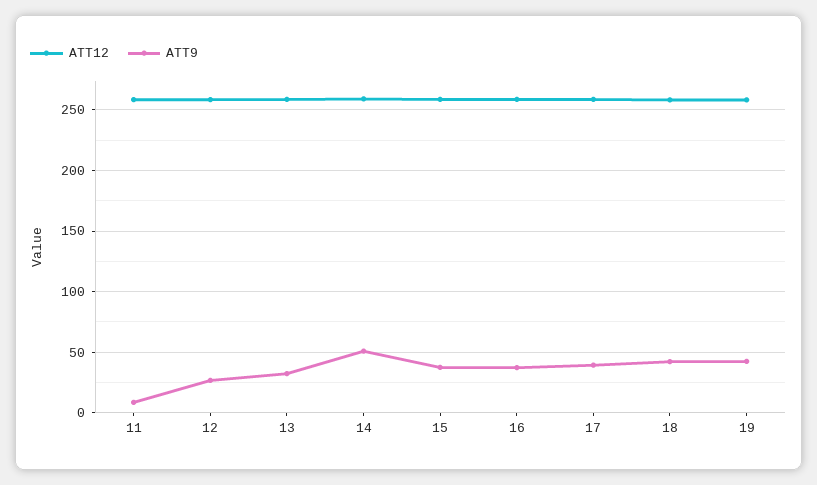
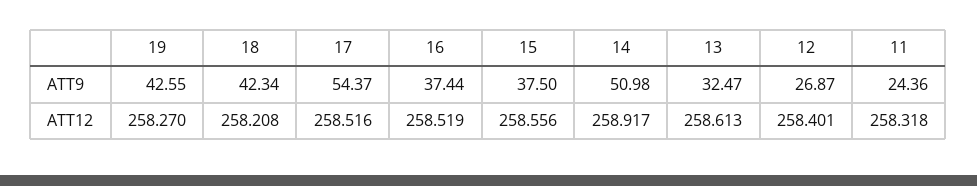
  {
    "ATT12": {
      "11": 258.318,
      "12": 258.401,
      "13": 258.613,
      "14": 258.917,
      "15": 258.556,
      "16": 258.519,
      "17": 258.516,
      "18": 258.208,
      "19": 258.27
    },
    "ATT9": {
-     "11": 10,
+     "11": 24.36,
      "12": 26.87,
      "13": 32.47,
      "14": 50.98,
      "15": 37.5,
      "16": 37.44,
-     "17": 40,
+     "17": 54.37,
      "18": 42.34,
      "19": 42.55
    }
  }

